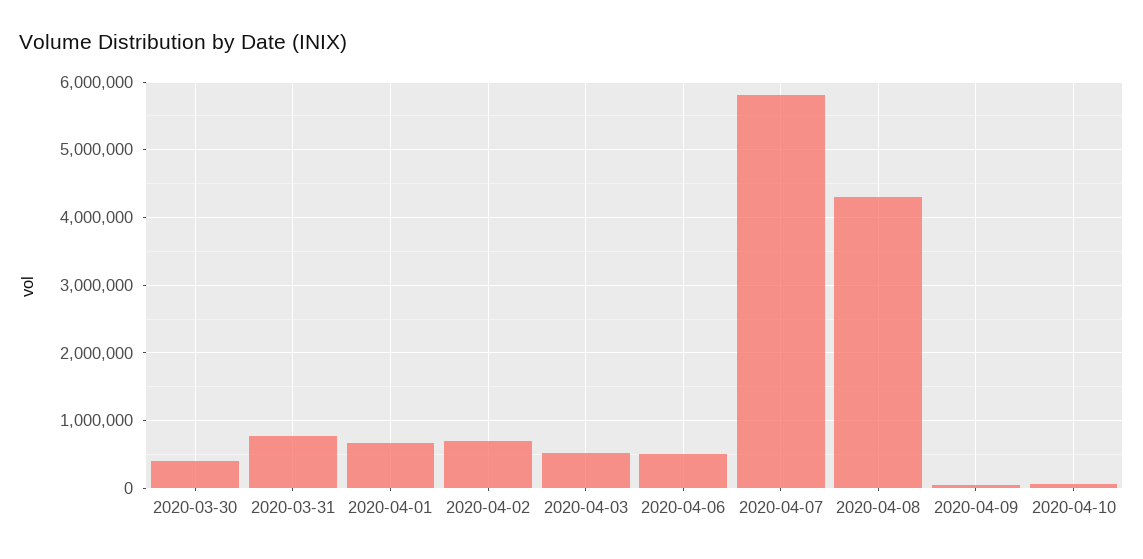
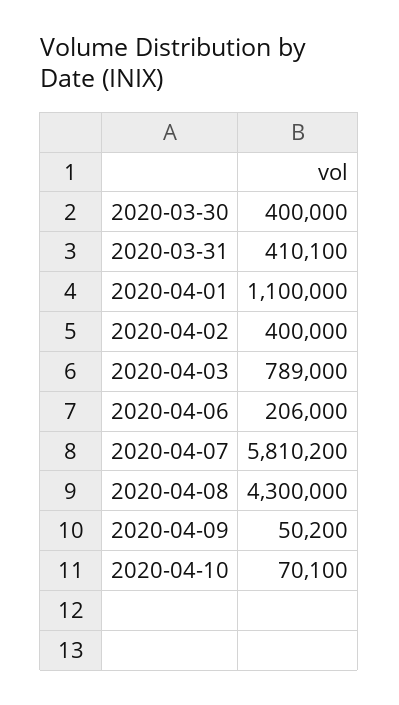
  {
    "2020-03-30": 400000,
-   "2020-03-31": 800000,
+   "2020-03-31": 410100,
-   "2020-04-01": 700000,
+   "2020-04-01": 1100000,
-   "2020-04-02": 700000,
+   "2020-04-02": 400000,
-   "2020-04-03": 500000,
+   "2020-04-03": 789000,
-   "2020-04-06": 500000,
+   "2020-04-06": 206000,
    "2020-04-07": 5810200,
    "2020-04-08": 4300000,
    "2020-04-09": 50200,
    "2020-04-10": 70100
  }

